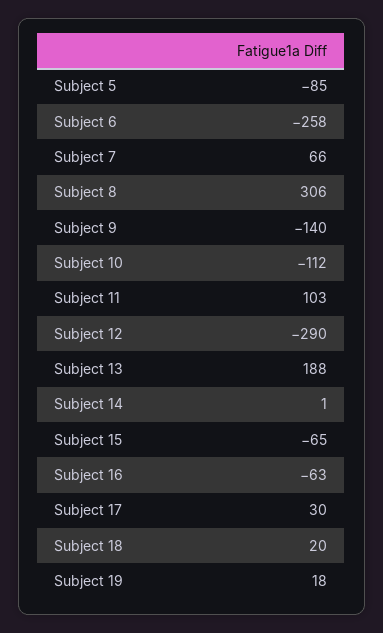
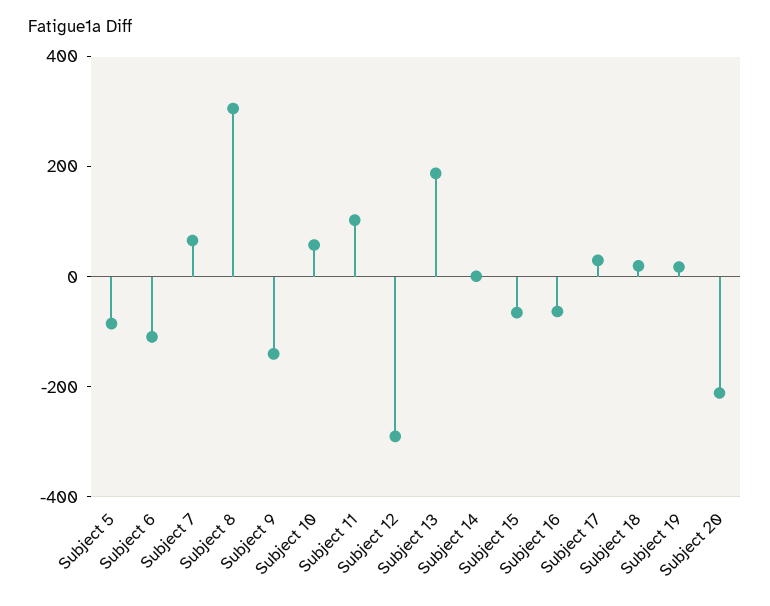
  {
    "Subject 5": -85,
-   "Subject 6": -258,
+   "Subject 6": -100,
    "Subject 7": 66,
    "Subject 8": 306,
    "Subject 9": -140,
-   "Subject 10": -112,
+   "Subject 10": 50,
    "Subject 11": 103,
    "Subject 12": -290,
    "Subject 13": 188,
    "Subject 14": 1,
    "Subject 15": -65,
    "Subject 16": -63,
    "Subject 17": 30,
    "Subject 18": 20,
-   "Subject 19": 18
+   "Subject 19": 18,
+   "Subject 20": -200
  }

